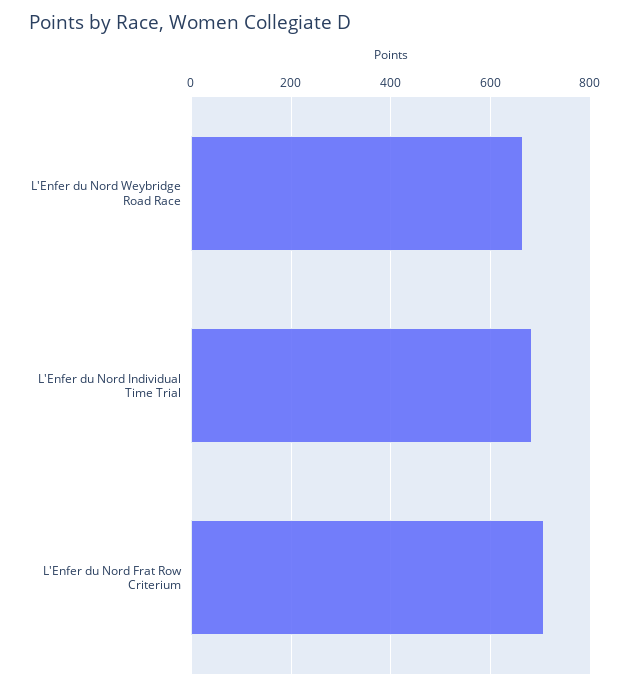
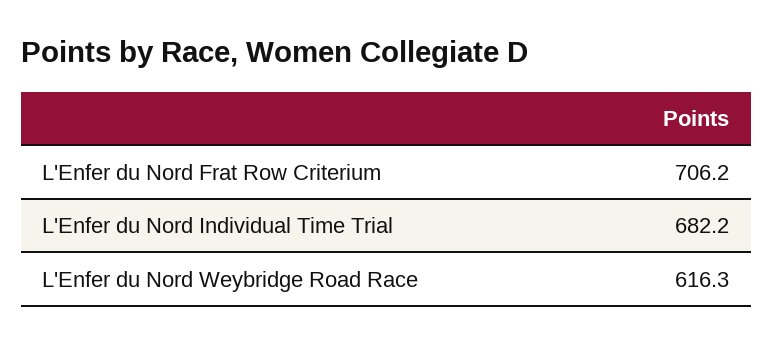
  {
-   "L'Enfer du Nord Weybridge Road Race": 660,
+   "L'Enfer du Nord Weybridge Road Race": 616.3,
    "L'Enfer du Nord Individual Time Trial": 682.2,
    "L'Enfer du Nord Frat Row Criterium": 706.2
  }

